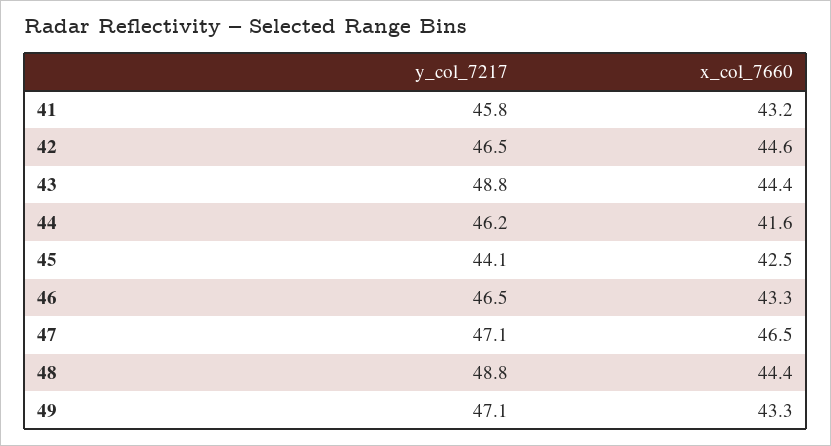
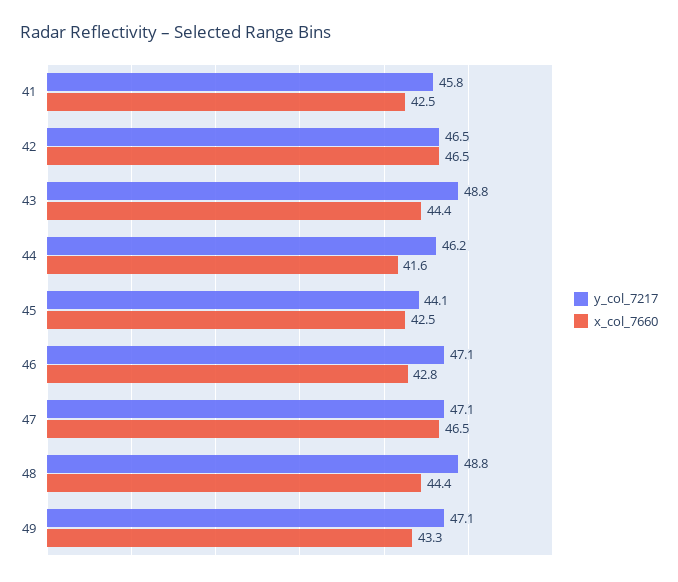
  {
    "y_col_7217": {
      "41": 45.8,
      "42": 46.5,
      "43": 48.8,
      "44": 46.2,
      "45": 44.1,
-     "46": 46.5,
+     "46": 47.1,
      "47": 47.1,
      "48": 48.8,
      "49": 47.1
    },
    "x_col_7660": {
-     "41": 43.2,
+     "41": 42.5,
-     "42": 44.6,
+     "42": 46.5,
      "43": 44.4,
      "44": 41.6,
      "45": 42.5,
-     "46": 43.3,
+     "46": 42.8,
      "47": 46.5,
      "48": 44.4,
      "49": 43.3
    }
  }

